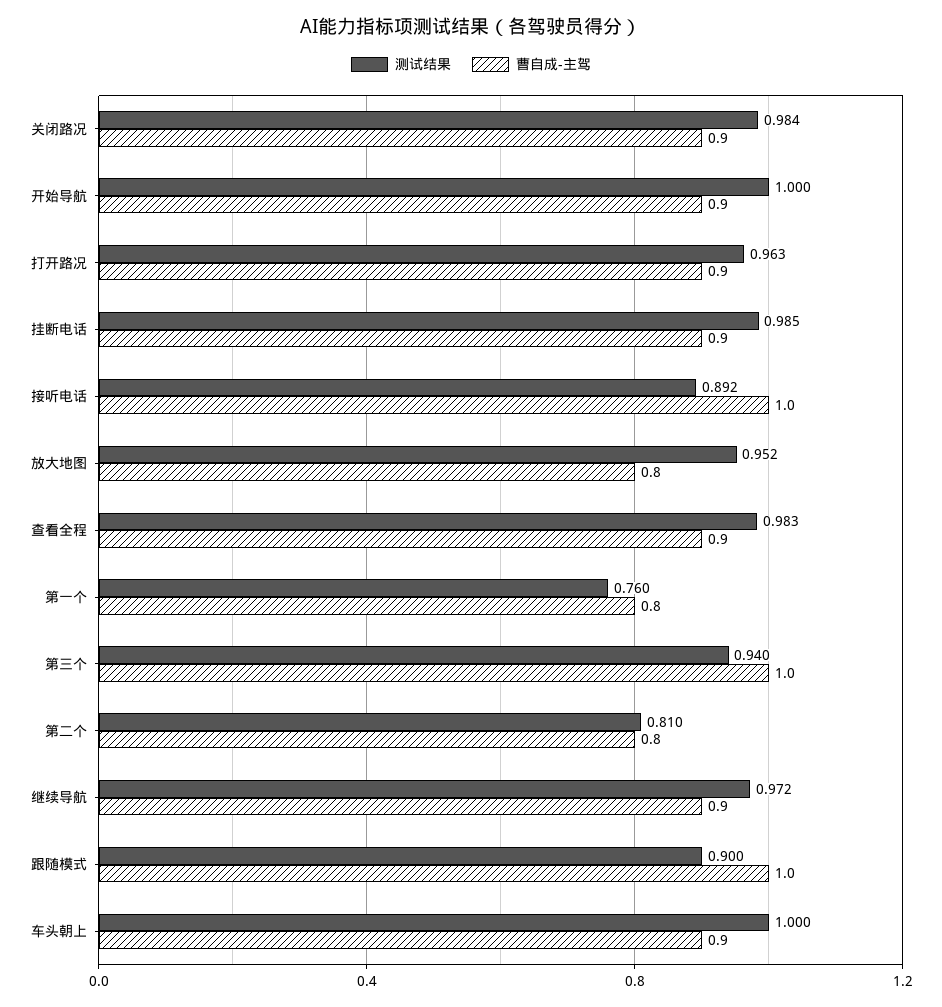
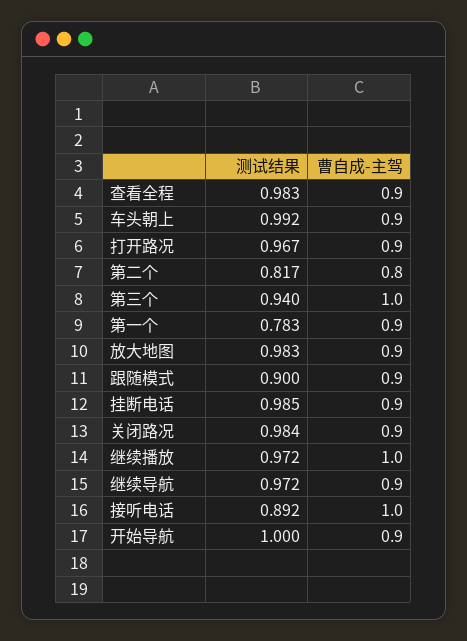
  {
    "测试结果": {
      "关闭路况": 0.984,
      "开始导航": 1,
-     "打开路况": 0.963,
+     "打开路况": 0.967,
      "挂断电话": 0.985,
      "接听电话": 0.892,
-     "放大地图": 0.952,
+     "放大地图": 0.983,
      "查看全程": 0.983,
-     "第一个": 0.76,
+     "第一个": 0.783,
      "第三个": 0.94,
-     "第二个": 0.81,
+     "第二个": 0.817,
      "继续导航": 0.972,
      "跟随模式": 0.9,
-     "车头朝上": 1
+     "车头朝上": 0.992,
+     "继续播放": 0.972
    },
    "曹自成-主驾": {
      "关闭路况": 0.9,
      "开始导航": 0.9,
      "打开路况": 0.9,
      "挂断电话": 0.9,
      "接听电话": 1,
-     "放大地图": 0.8,
+     "放大地图": 0.9,
      "查看全程": 0.9,
-     "第一个": 0.8,
+     "第一个": 0.9,
      "第三个": 1,
      "第二个": 0.8,
      "继续导航": 0.9,
-     "跟随模式": 1,
+     "跟随模式": 0.9,
-     "车头朝上": 0.9
+     "车头朝上": 0.9,
+     "继续播放": 1
    }
  }

